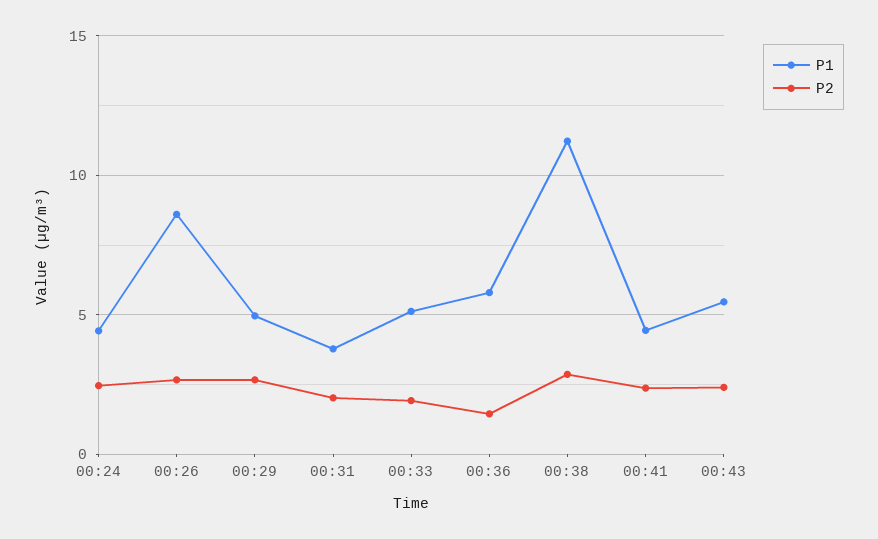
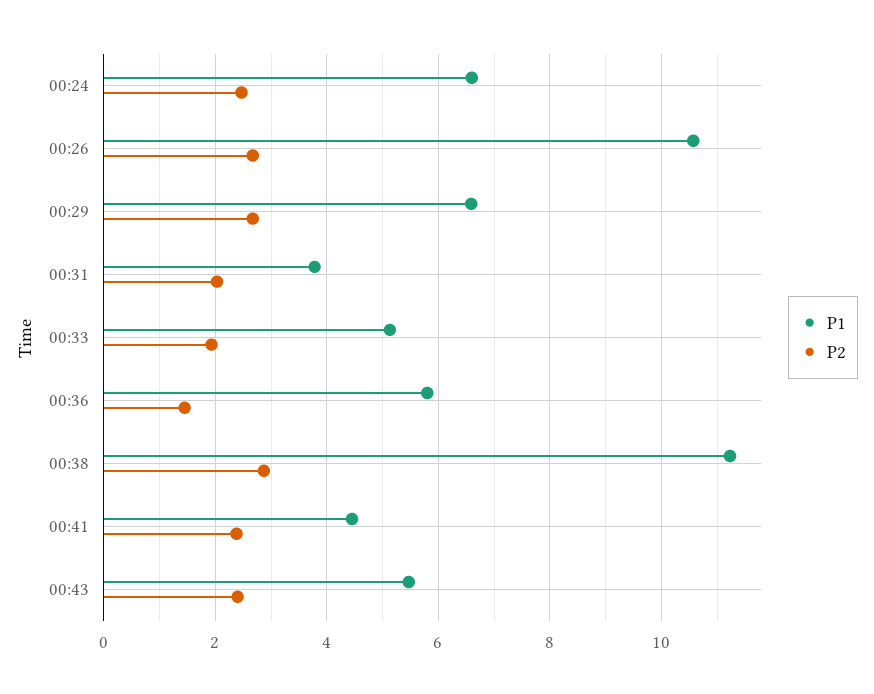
  {
    "P1": {
-     "00:24": 4.5,
+     "00:24": 6.6,
-     "00:26": 8.5,
+     "00:26": 10.6,
-     "00:29": 5,
+     "00:29": 6.6,
      "00:31": 3.8,
      "00:33": 5.2,
      "00:36": 5.8,
      "00:38": 11.2,
      "00:41": 4.4,
      "00:43": 5.4
    },
    "P2": {
      "00:24": 2.4,
      "00:26": 2.6,
      "00:29": 2.6,
      "00:31": 2,
      "00:33": 2,
      "00:36": 1.4,
      "00:38": 2.8,
      "00:41": 2.4,
      "00:43": 2.4
    }
  }

